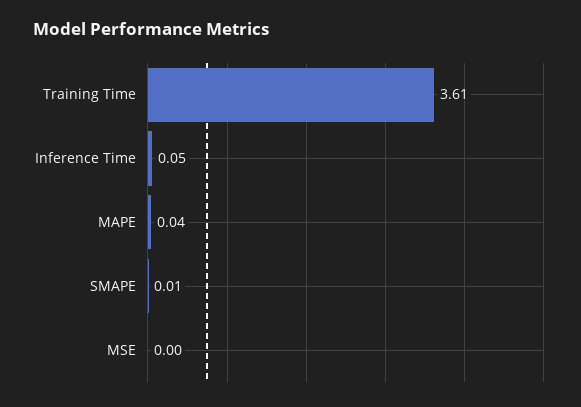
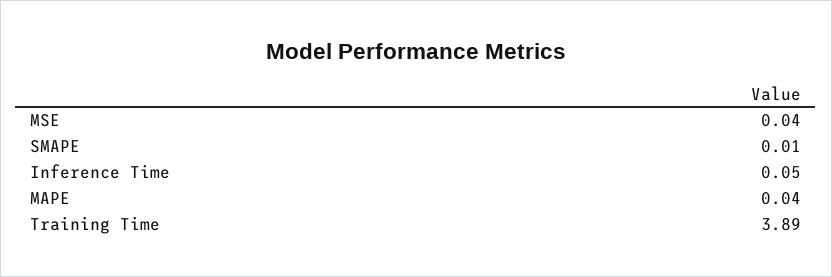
  {
-   "Training Time": 3.61,
+   "Training Time": 3.89,
    "Inference Time": 0.05,
    "MAPE": 0.04,
    "SMAPE": 0.01,
-   "MSE": 0
+   "MSE": 0.04
  }

